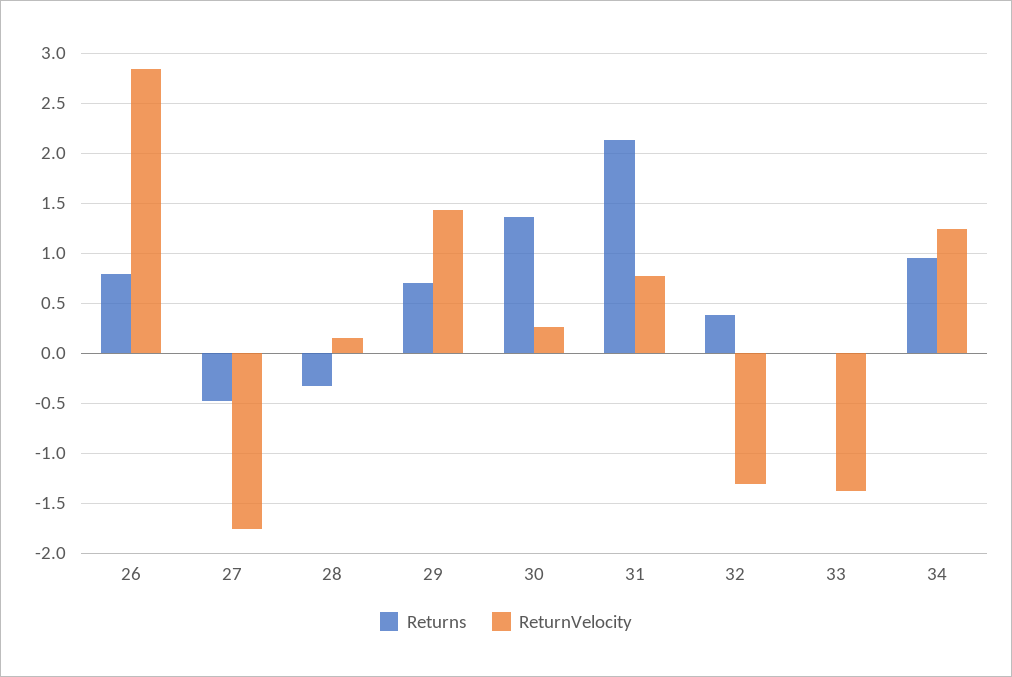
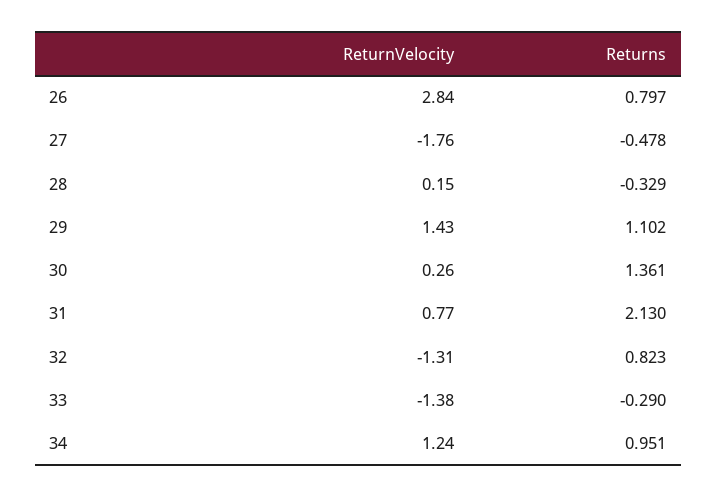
  {
    "Returns": {
      "26": 0.797,
      "27": -0.478,
      "28": -0.329,
-     "29": 0.7,
+     "29": 1.102,
      "30": 1.361,
      "31": 2.13,
-     "32": 0.4,
+     "32": 0.823,
-     "33": 0,
+     "33": -0.29,
      "34": 0.951
    },
    "ReturnVelocity": {
      "26": 2.84,
      "27": -1.76,
      "28": 0.15,
      "29": 1.43,
      "30": 0.26,
      "31": 0.77,
      "32": -1.31,
      "33": -1.38,
      "34": 1.24
    }
  }

